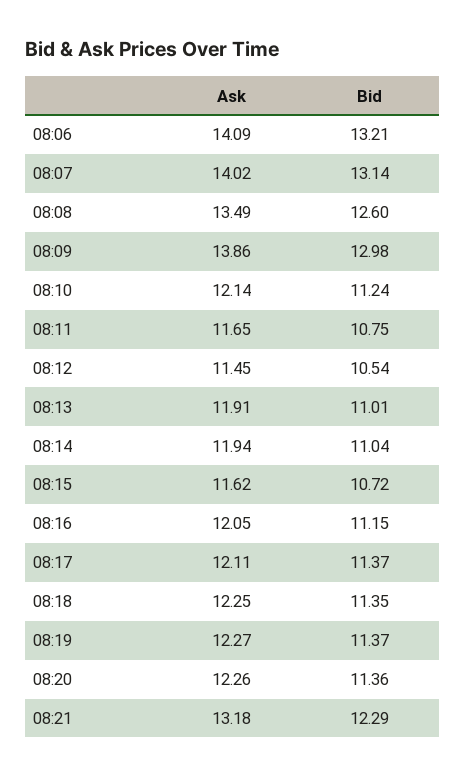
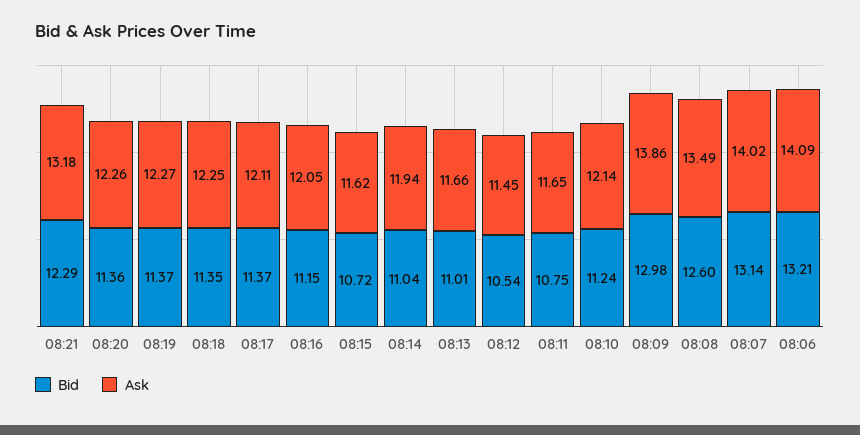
  {
    "Ask": {
      "08:06": 14.09,
      "08:07": 14.02,
      "08:08": 13.49,
      "08:09": 13.86,
      "08:10": 12.14,
      "08:11": 11.65,
      "08:12": 11.45,
-     "08:13": 11.91,
+     "08:13": 11.66,
      "08:14": 11.94,
      "08:15": 11.62,
      "08:16": 12.05,
      "08:17": 12.11,
      "08:18": 12.25,
      "08:19": 12.27,
      "08:20": 12.26,
      "08:21": 13.18
    },
    "Bid": {
      "08:06": 13.21,
      "08:07": 13.14,
      "08:08": 12.6,
      "08:09": 12.98,
      "08:10": 11.24,
      "08:11": 10.75,
      "08:12": 10.54,
      "08:13": 11.01,
      "08:14": 11.04,
      "08:15": 10.72,
      "08:16": 11.15,
      "08:17": 11.37,
      "08:18": 11.35,
      "08:19": 11.37,
      "08:20": 11.36,
      "08:21": 12.29
    }
  }

